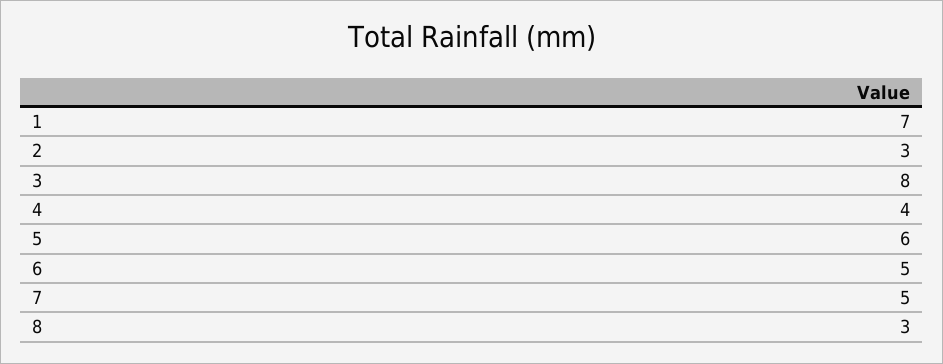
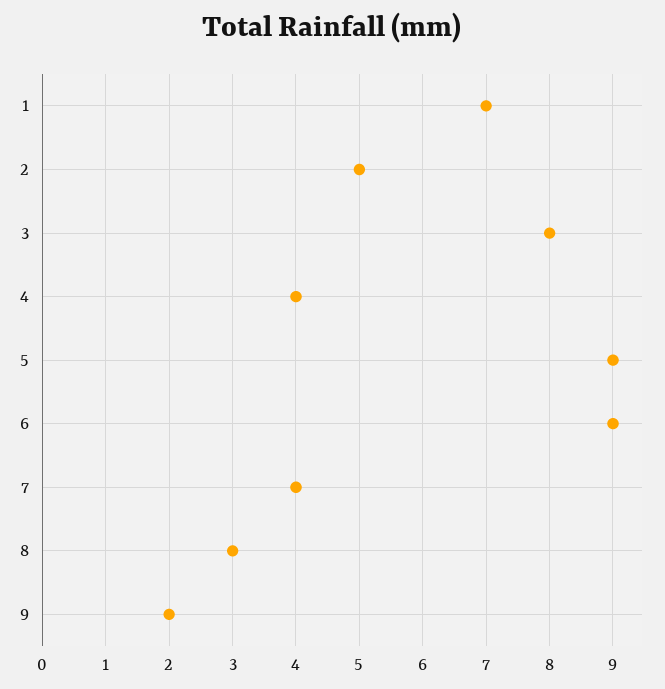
  {
    "1": 7,
-   "2": 3,
+   "2": 5,
    "3": 8,
    "4": 4,
-   "5": 6,
+   "5": 9,
-   "6": 5,
+   "6": 9,
-   "7": 5,
+   "7": 4,
-   "8": 3
+   "8": 3,
+   "9": 2
  }

